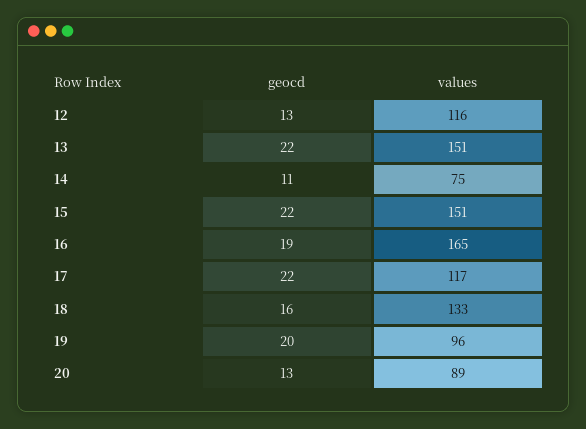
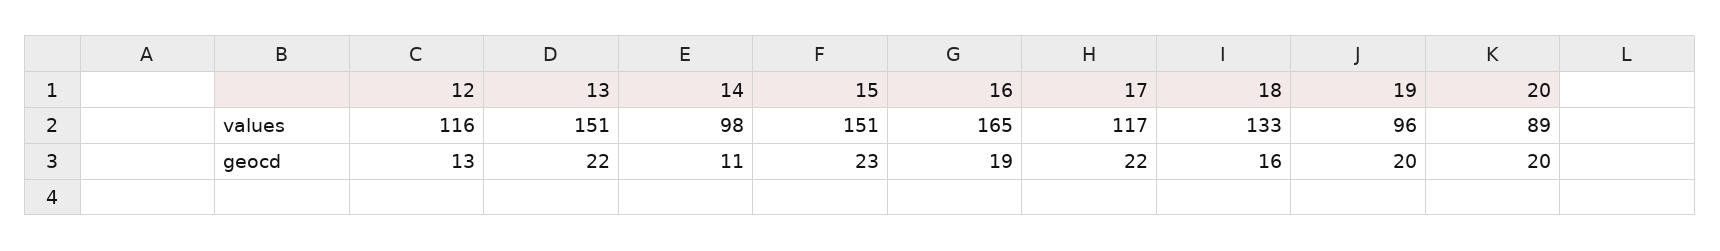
  {
    "geocd": {
      "12": 13,
      "13": 22,
      "14": 11,
-     "15": 22,
+     "15": 23,
      "16": 19,
      "17": 22,
      "18": 16,
      "19": 20,
-     "20": 13
+     "20": 20
    },
    "values": {
      "12": 116,
      "13": 151,
-     "14": 75,
+     "14": 98,
      "15": 151,
      "16": 165,
      "17": 117,
      "18": 133,
      "19": 96,
      "20": 89
    }
  }

